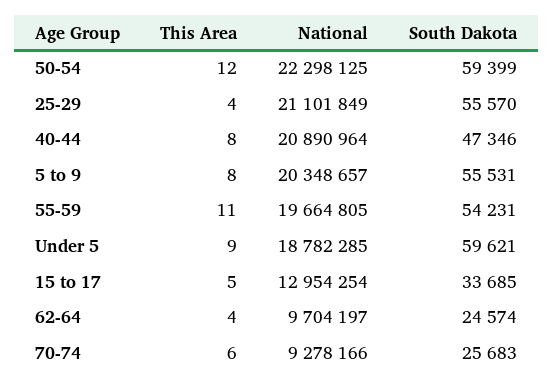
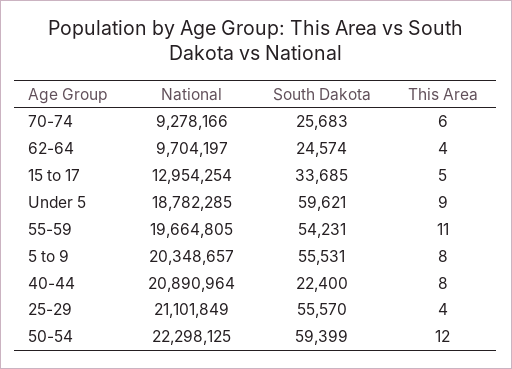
  {
    "This Area": {
      "50-54": 12,
      "25-29": 4,
      "40-44": 8,
      "5 to 9": 8,
      "55-59": 11,
      "Under 5": 9,
      "15 to 17": 5,
      "62-64": 4,
      "70-74": 6
    },
    "National": {
      "50-54": 22298125,
      "25-29": 21101849,
      "40-44": 20890964,
      "5 to 9": 20348657,
      "55-59": 19664805,
      "Under 5": 18782285,
      "15 to 17": 12954254,
      "62-64": 9704197,
      "70-74": 9278166
    },
    "South Dakota": {
      "50-54": 59399,
      "25-29": 55570,
-     "40-44": 47346,
+     "40-44": 22400,
      "5 to 9": 55531,
      "55-59": 54231,
      "Under 5": 59621,
      "15 to 17": 33685,
      "62-64": 24574,
      "70-74": 25683
    }
  }

